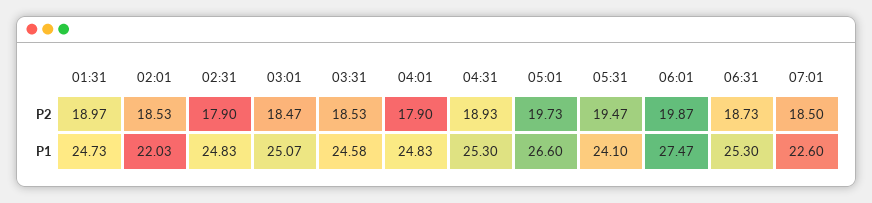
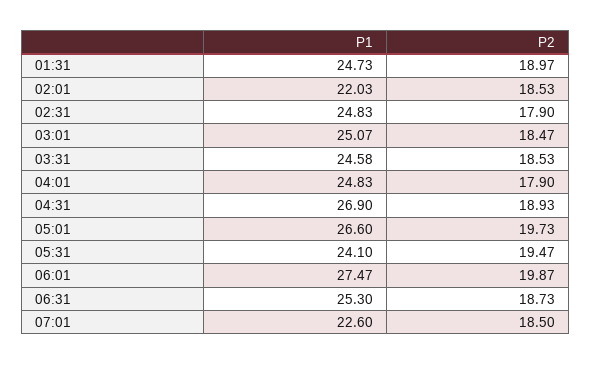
  {
    "01:31": {
      "P2": 18.97,
      "P1": 24.73
    },
    "02:01": {
      "P2": 18.53,
      "P1": 22.03
    },
    "02:31": {
      "P2": 17.9,
      "P1": 24.83
    },
    "03:01": {
      "P2": 18.47,
      "P1": 25.07
    },
    "03:31": {
      "P2": 18.53,
      "P1": 24.58
    },
    "04:01": {
      "P2": 17.9,
      "P1": 24.83
    },
    "04:31": {
      "P2": 18.93,
-     "P1": 25.3
+     "P1": 26.9
    },
    "05:01": {
      "P2": 19.73,
      "P1": 26.6
    },
    "05:31": {
      "P2": 19.47,
      "P1": 24.1
    },
    "06:01": {
      "P2": 19.87,
      "P1": 27.47
    },
    "06:31": {
      "P2": 18.73,
      "P1": 25.3
    },
    "07:01": {
      "P2": 18.5,
      "P1": 22.6
    }
  }

